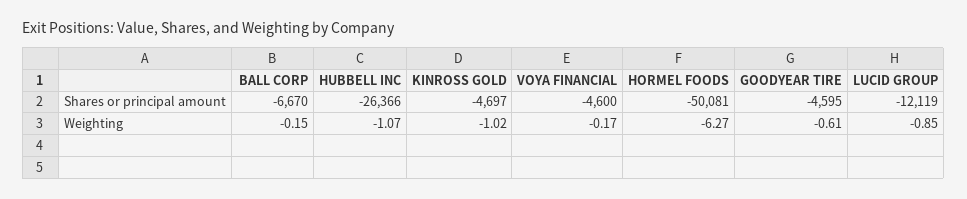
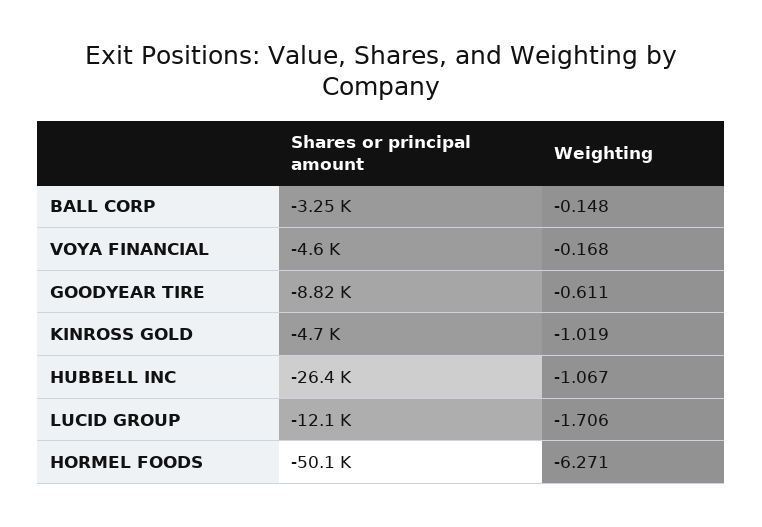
  {
    "BALL CORP": {
-     "Shares or principal amount": -6670,
+     "Shares or principal amount": -3250,
      "Weighting": -0.148
    },
    "HUBBELL INC": {
      "Shares or principal amount": -26366,
      "Weighting": -1.067
    },
    "KINROSS GOLD": {
      "Shares or principal amount": -4697,
      "Weighting": -1.019
    },
    "VOYA FINANCIAL": {
      "Shares or principal amount": -4600,
      "Weighting": -0.168
    },
    "HORMEL FOODS": {
      "Shares or principal amount": -50081,
      "Weighting": -6.271
    },
    "GOODYEAR TIRE": {
-     "Shares or principal amount": -4595,
+     "Shares or principal amount": -8820,
      "Weighting": -0.611
    },
    "LUCID GROUP": {
      "Shares or principal amount": -12119,
-     "Weighting": -0.85
+     "Weighting": -1.706
    }
  }

